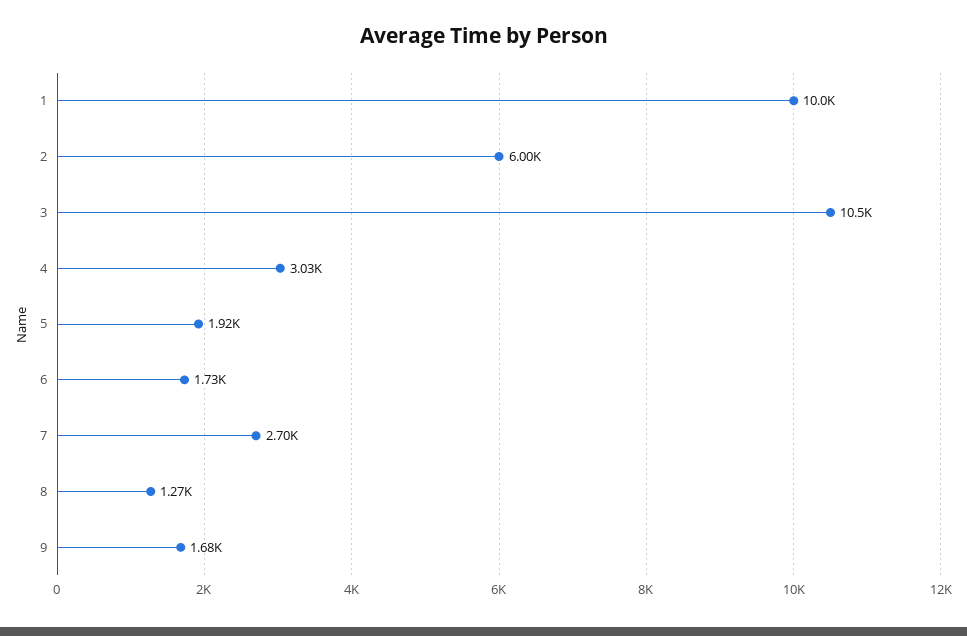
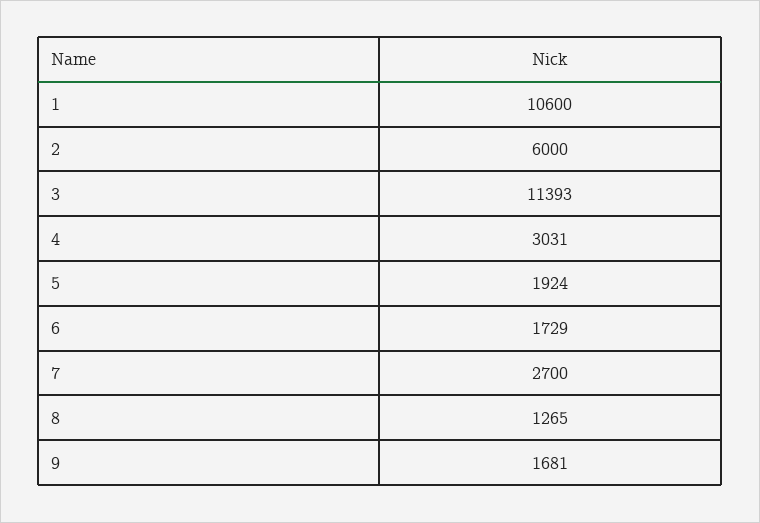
  {
-   "1": 10000,
+   "1": 10600,
    "2": 6000,
-   "3": 10500,
+   "3": 11393,
    "4": 3031,
    "5": 1924,
    "6": 1729,
    "7": 2700,
    "8": 1265,
    "9": 1681
  }

